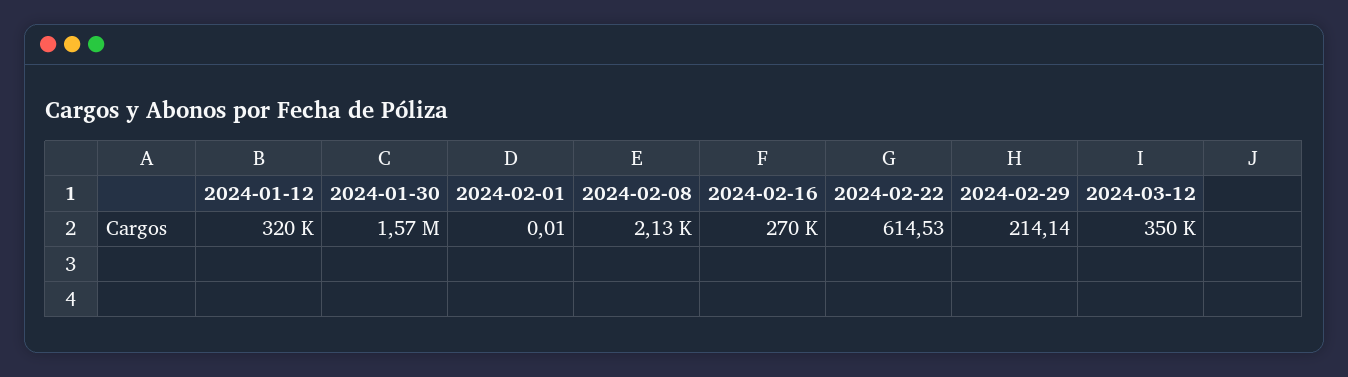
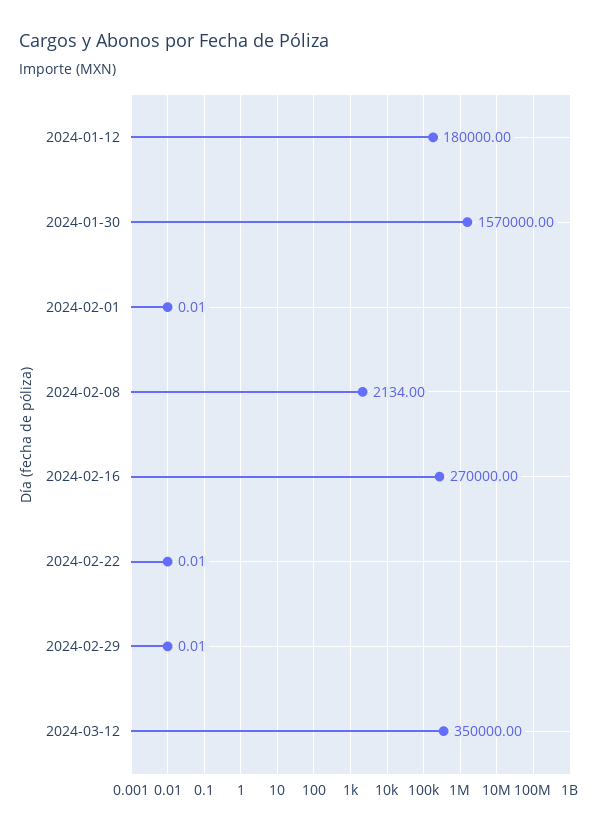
  {
-   "2024-01-12": 320000,
+   "2024-01-12": 180000,
    "2024-01-30": 1570000,
    "2024-02-01": 0.01,
    "2024-02-08": 2134,
    "2024-02-16": 270000,
-   "2024-02-22": 614.53,
+   "2024-02-22": 0.01,
-   "2024-02-29": 214.14,
+   "2024-02-29": 0.01,
    "2024-03-12": 350000
  }

